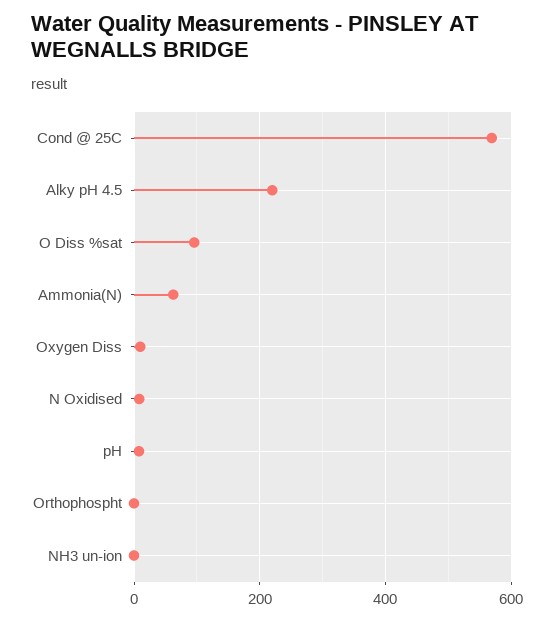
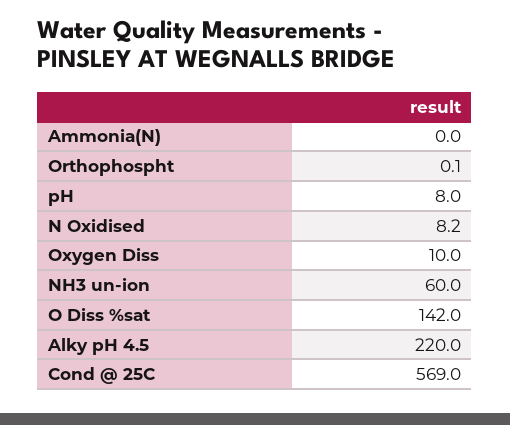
  {
    "Cond @ 25C": 569,
    "Alky pH 4.5": 220,
-   "O Diss %sat": 100,
+   "O Diss %sat": 142,
-   "Ammonia(N)": 60,
+   "Ammonia(N)": 0,
    "Oxygen Diss": 10,
    "N Oxidised": 8.2,
    "pH": 8,
    "Orthophospht": 0.1,
-   "NH3 un-ion": 0
+   "NH3 un-ion": 60
  }

